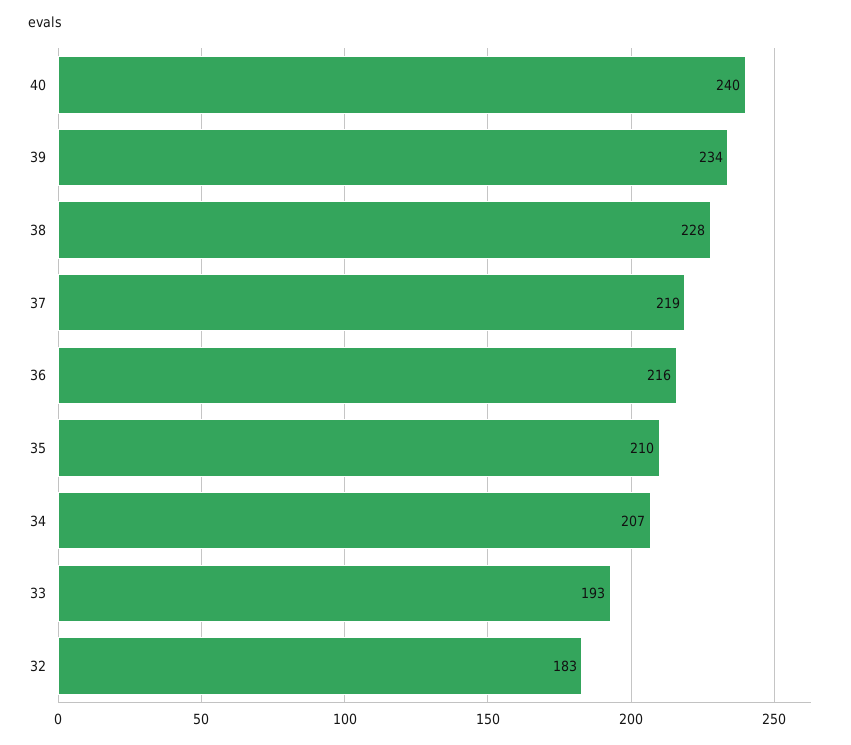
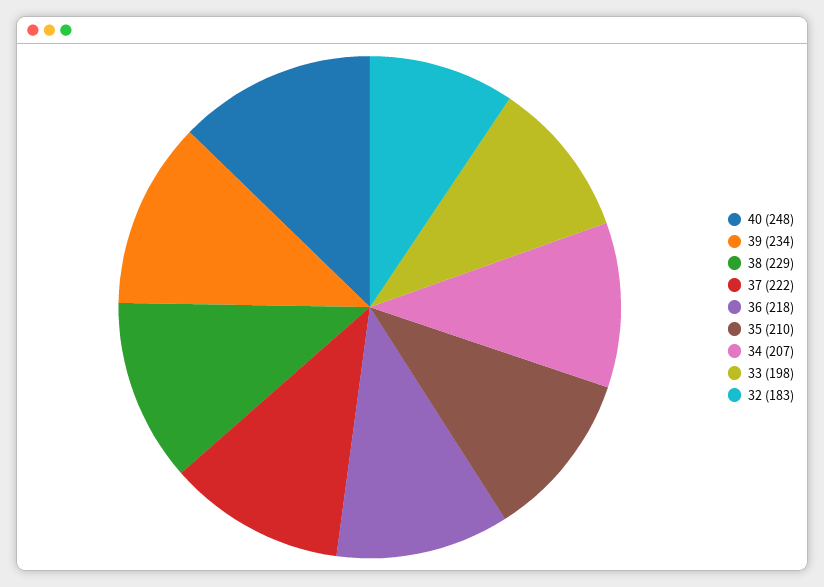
  {
-   "40": 240,
+   "40": 248,
    "39": 234,
-   "38": 228,
+   "38": 229,
-   "37": 219,
+   "37": 222,
-   "36": 216,
+   "36": 218,
    "35": 210,
    "34": 207,
-   "33": 193,
+   "33": 198,
    "32": 183
  }

